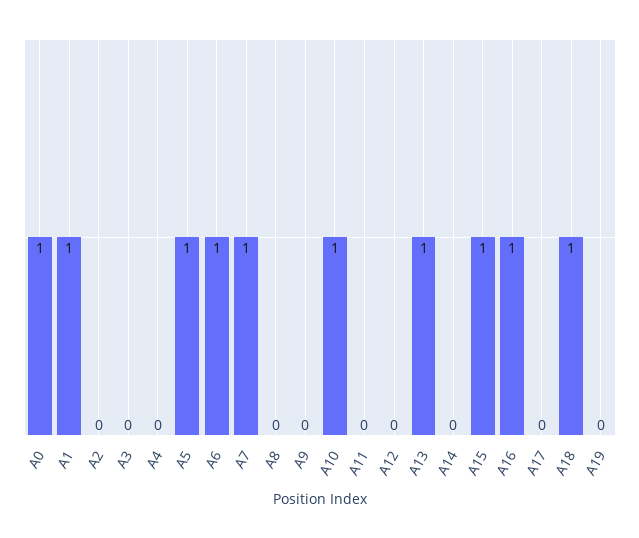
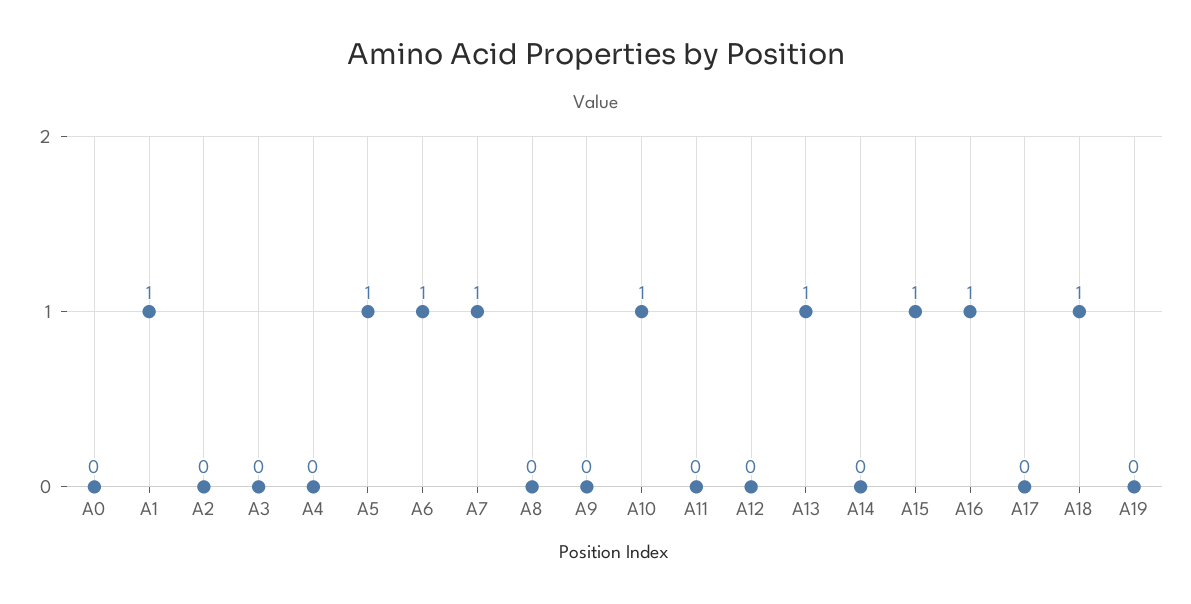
  {
-   "A0": 1,
+   "A0": 0,
    "A1": 1,
    "A2": 0,
    "A3": 0,
    "A4": 0,
    "A5": 1,
    "A6": 1,
    "A7": 1,
    "A8": 0,
    "A9": 0,
    "A10": 1,
    "A11": 0,
    "A12": 0,
    "A13": 1,
    "A14": 0,
    "A15": 1,
    "A16": 1,
    "A17": 0,
    "A18": 1,
    "A19": 0
  }

